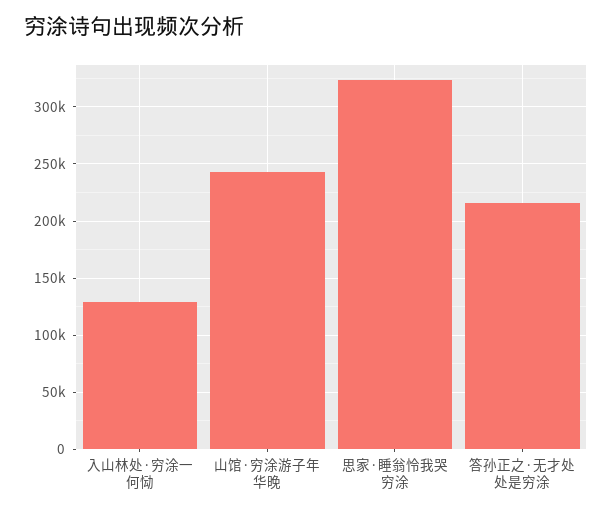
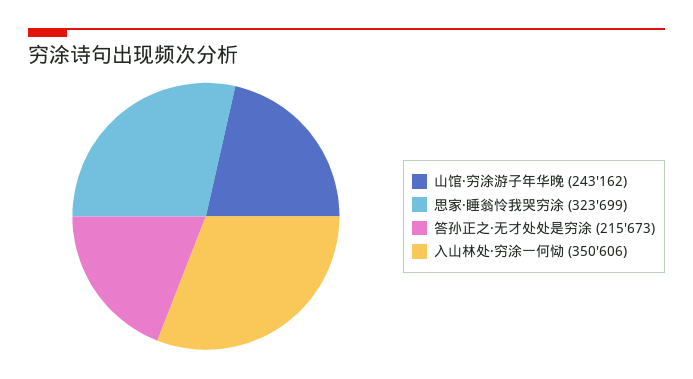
  {
-   "入山林处·穷涂一何恸": 130000,
+   "入山林处·穷涂一何恸": 350606,
    "山馆·穷涂游子年华晚": 243162,
    "思家·睡翁怜我哭穷涂": 323699,
    "答孙正之·无才处处是穷涂": 215673
  }

